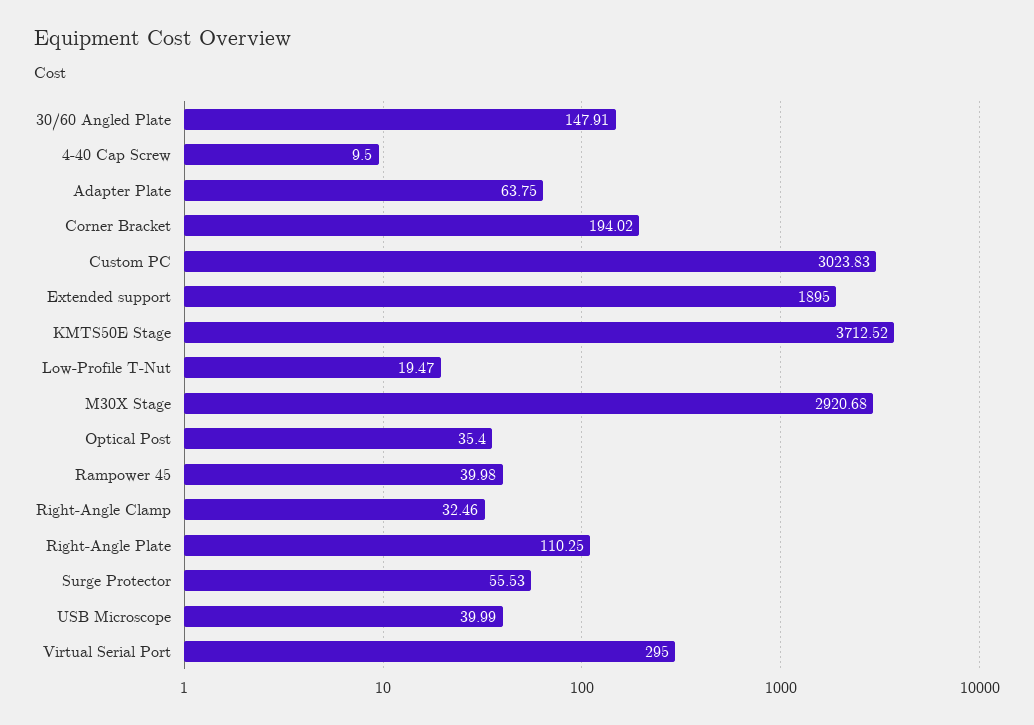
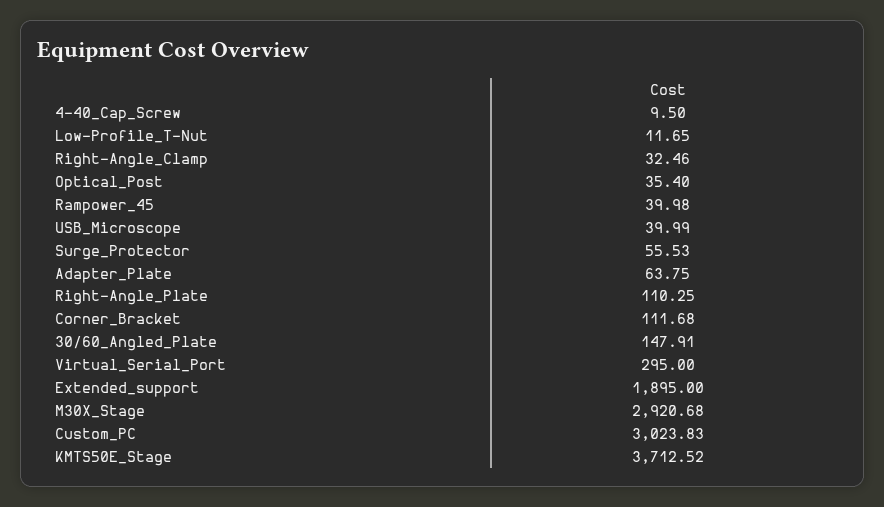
  {
    "30/60 Angled Plate": 147.91,
    "4-40 Cap Screw": 9.5,
    "Adapter Plate": 63.75,
-   "Corner Bracket": 194.02,
+   "Corner Bracket": 111.68,
    "Custom PC": 3023.83,
    "Extended support": 1895,
    "KMTS50E Stage": 3712.52,
-   "Low-Profile T-Nut": 19.47,
+   "Low-Profile T-Nut": 11.65,
    "M30X Stage": 2920.68,
    "Optical Post": 35.4,
    "Rampower 45": 39.98,
    "Right-Angle Clamp": 32.46,
    "Right-Angle Plate": 110.25,
    "Surge Protector": 55.53,
    "USB Microscope": 39.99,
    "Virtual Serial Port": 295
  }

